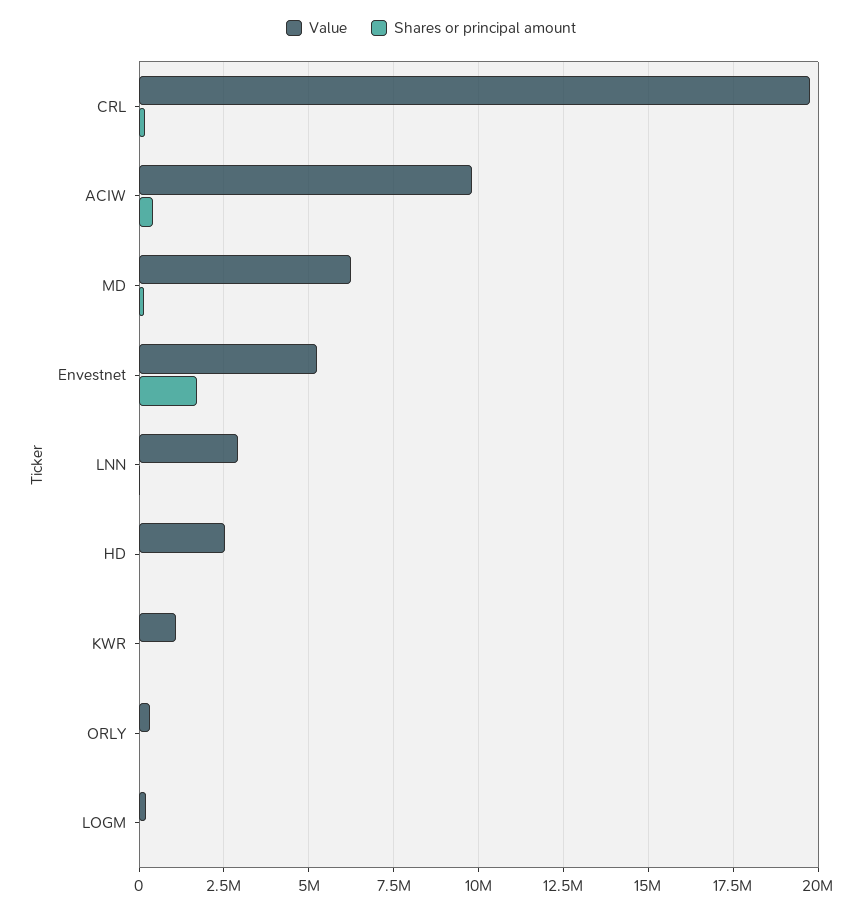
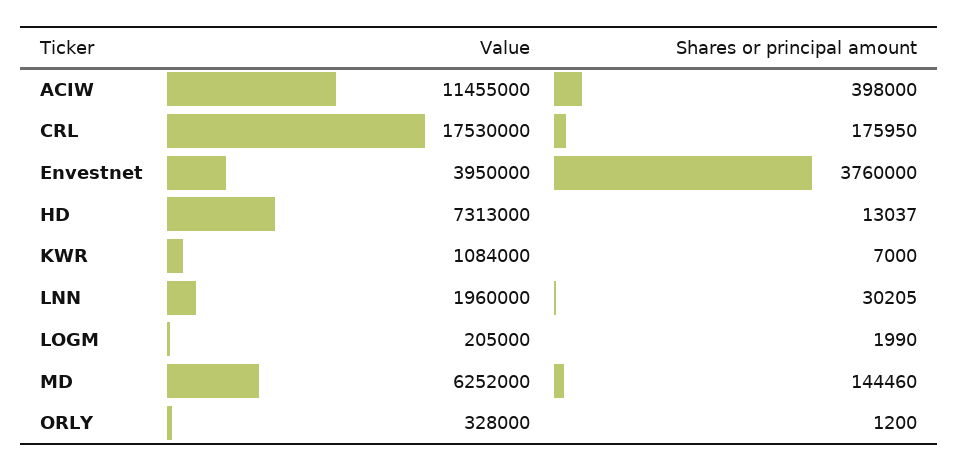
  {
    "Value": {
-     "CRL": 19750000,
+     "CRL": 17530000,
-     "ACIW": 9750000,
+     "ACIW": 11455000,
      "MD": 6252000,
-     "Envestnet": 5250000,
+     "Envestnet": 3950000,
-     "LNN": 3000000,
+     "LNN": 1960000,
-     "HD": 2500000,
+     "HD": 7313000,
      "KWR": 1084000,
      "ORLY": 328000,
      "LOGM": 205000
    },
    "Shares or principal amount": {
      "CRL": 175950,
      "ACIW": 398000,
      "MD": 144460,
-     "Envestnet": 1750000,
+     "Envestnet": 3760000,
      "LNN": 30205,
      "HD": 13037,
      "KWR": 7000,
      "ORLY": 1200,
      "LOGM": 1990
    }
  }

